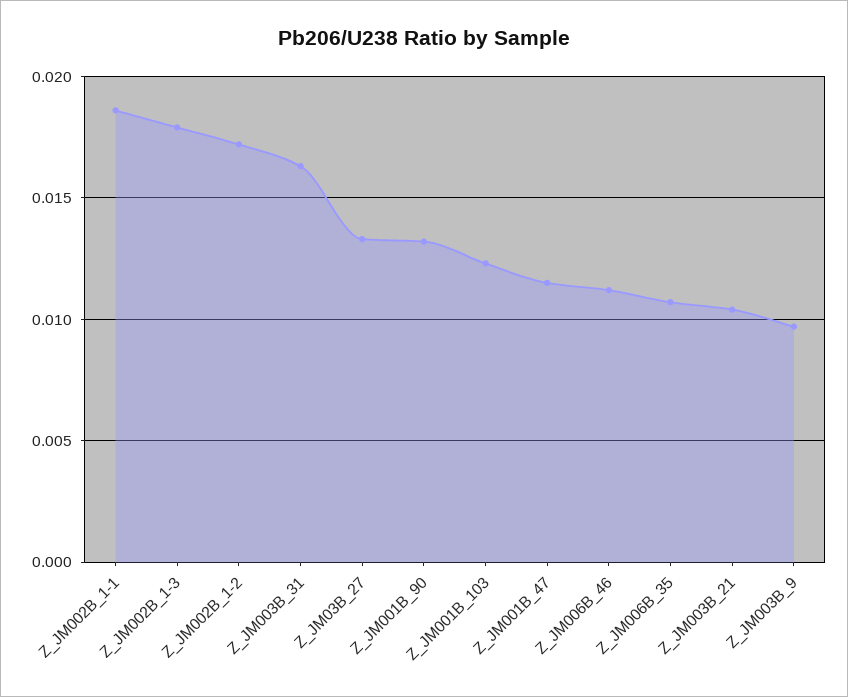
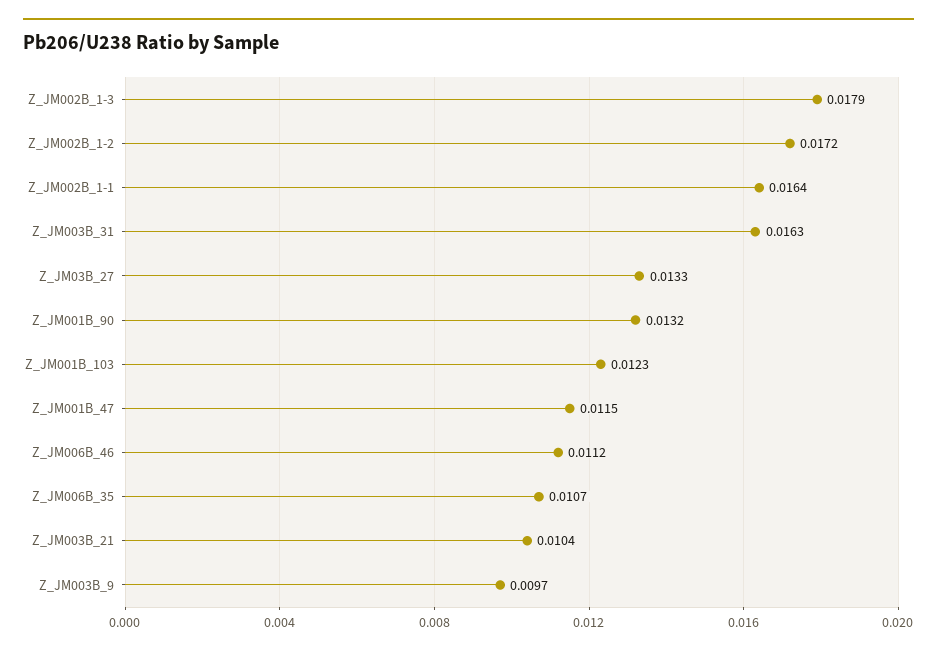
  {
-   "Z_JM002B_1-1": 0.0185,
+   "Z_JM002B_1-1": 0.0164,
    "Z_JM002B_1-3": 0.0179,
    "Z_JM002B_1-2": 0.0172,
    "Z_JM003B_31": 0.0163,
    "Z_JM03B_27": 0.0133,
    "Z_JM001B_90": 0.0132,
    "Z_JM001B_103": 0.0123,
    "Z_JM001B_47": 0.0115,
    "Z_JM006B_46": 0.0112,
    "Z_JM006B_35": 0.0107,
    "Z_JM003B_21": 0.0104,
    "Z_JM003B_9": 0.0097
  }

